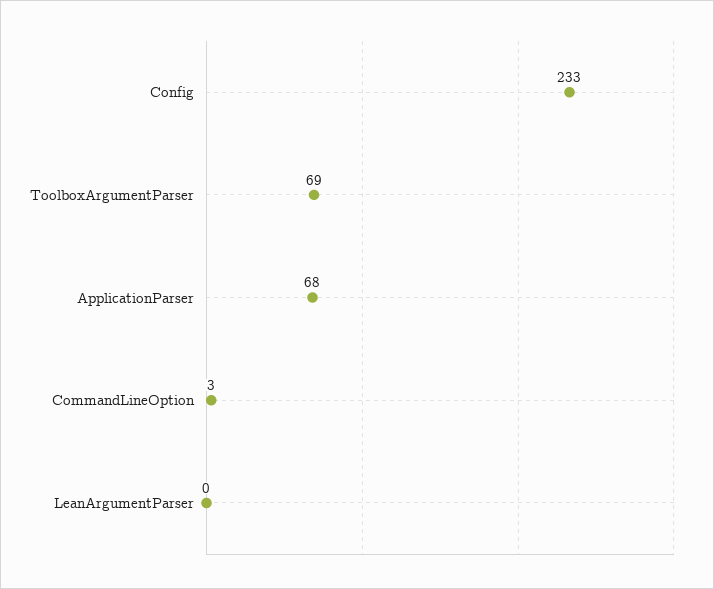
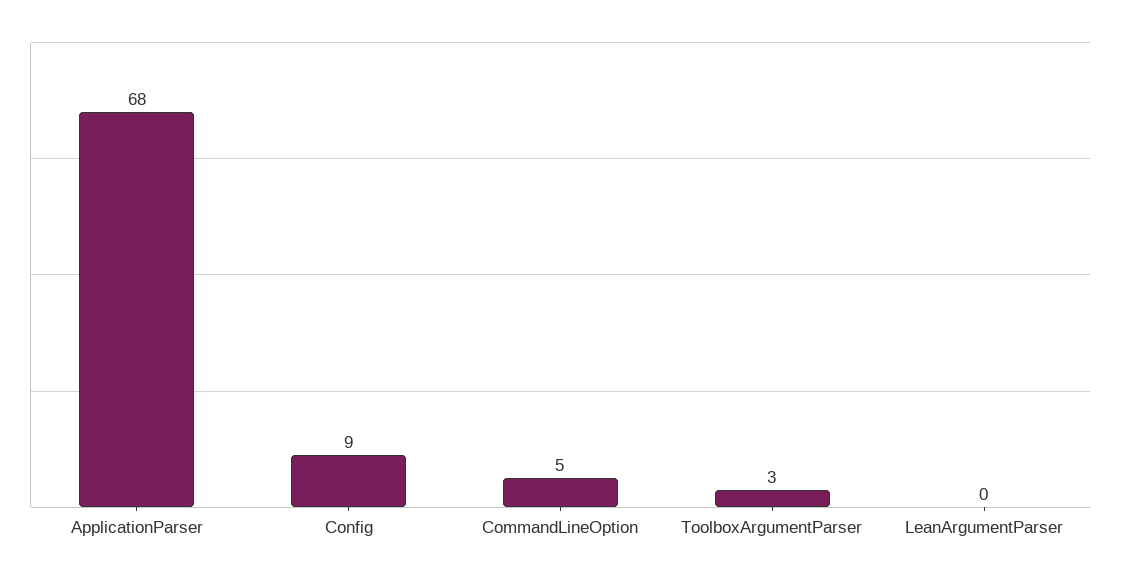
  {
-   "Config": 233,
+   "Config": 9,
-   "ToolboxArgumentParser": 69,
+   "ToolboxArgumentParser": 3,
    "ApplicationParser": 68,
-   "CommandLineOption": 3,
+   "CommandLineOption": 5,
    "LeanArgumentParser": 0
  }

